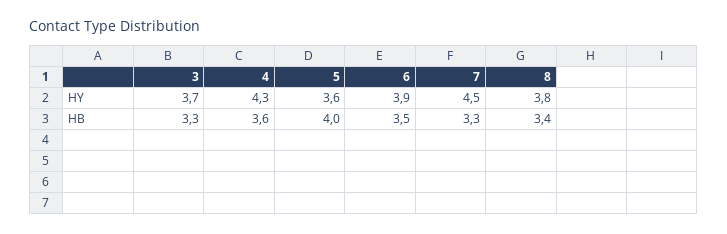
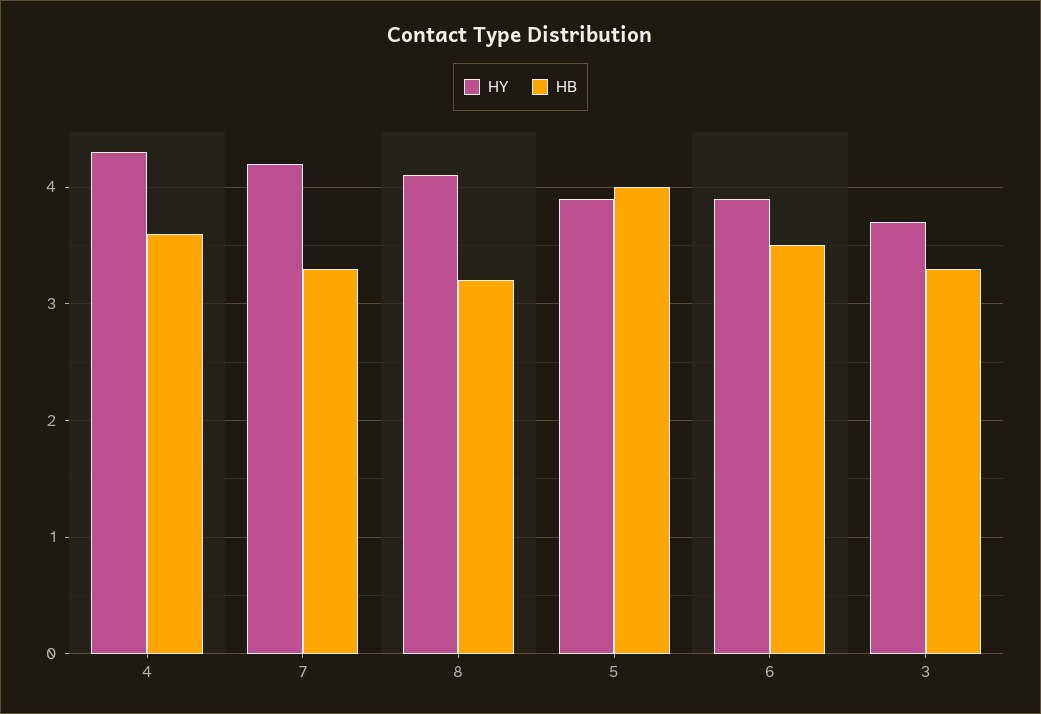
  {
    "HY": {
      "3": 3.7,
      "4": 4.3,
-     "5": 3.6,
+     "5": 3.9,
      "6": 3.9,
-     "7": 4.5,
+     "7": 4.2,
-     "8": 3.8
+     "8": 4.1
    },
    "HB": {
      "3": 3.3,
      "4": 3.6,
      "5": 4,
      "6": 3.5,
      "7": 3.3,
-     "8": 3.4
+     "8": 3.2
    }
  }

